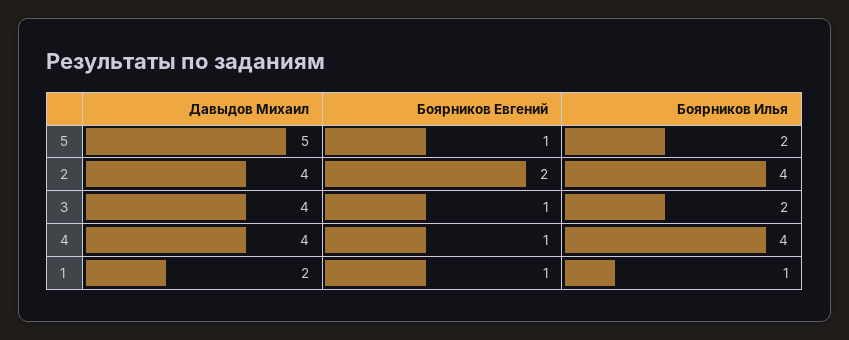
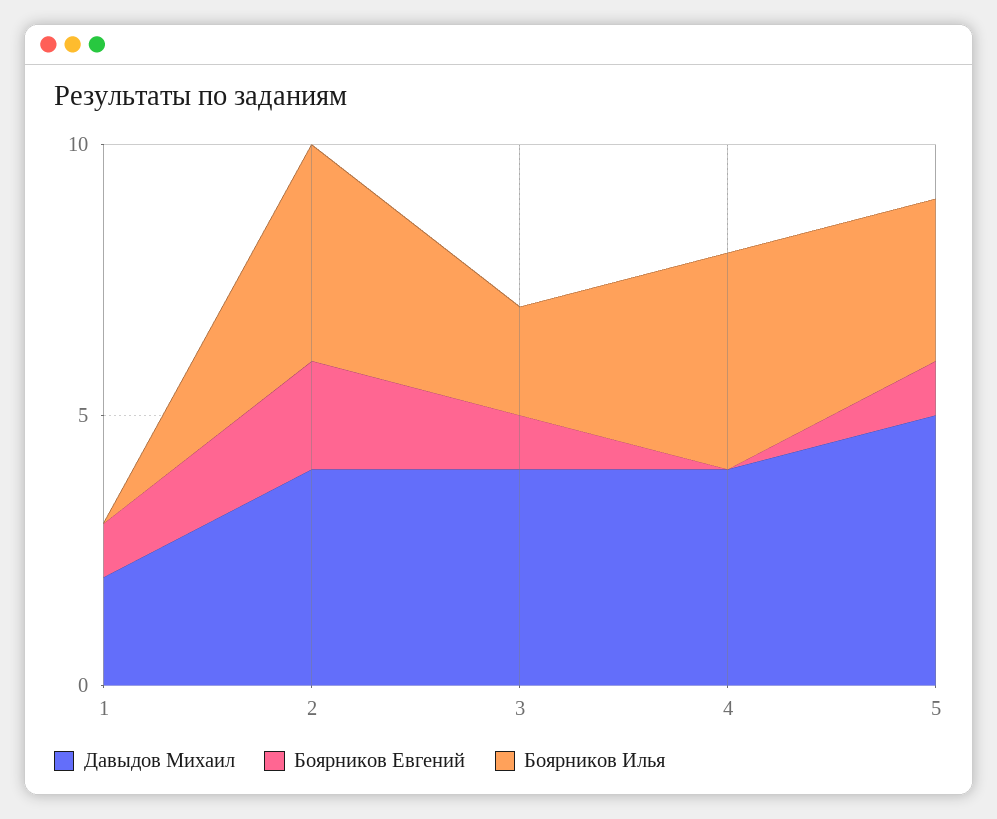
  {
    "Давыдов Михаил": {
      "5": 5,
      "2": 4,
      "3": 4,
      "4": 4,
      "1": 2
    },
    "Боярников Евгений": {
      "5": 1,
      "2": 2,
      "3": 1,
-     "4": 1,
+     "4": 0,
      "1": 1
    },
    "Боярников Илья": {
-     "5": 2,
+     "5": 3,
      "2": 4,
      "3": 2,
      "4": 4,
-     "1": 1
+     "1": 0
    }
  }

